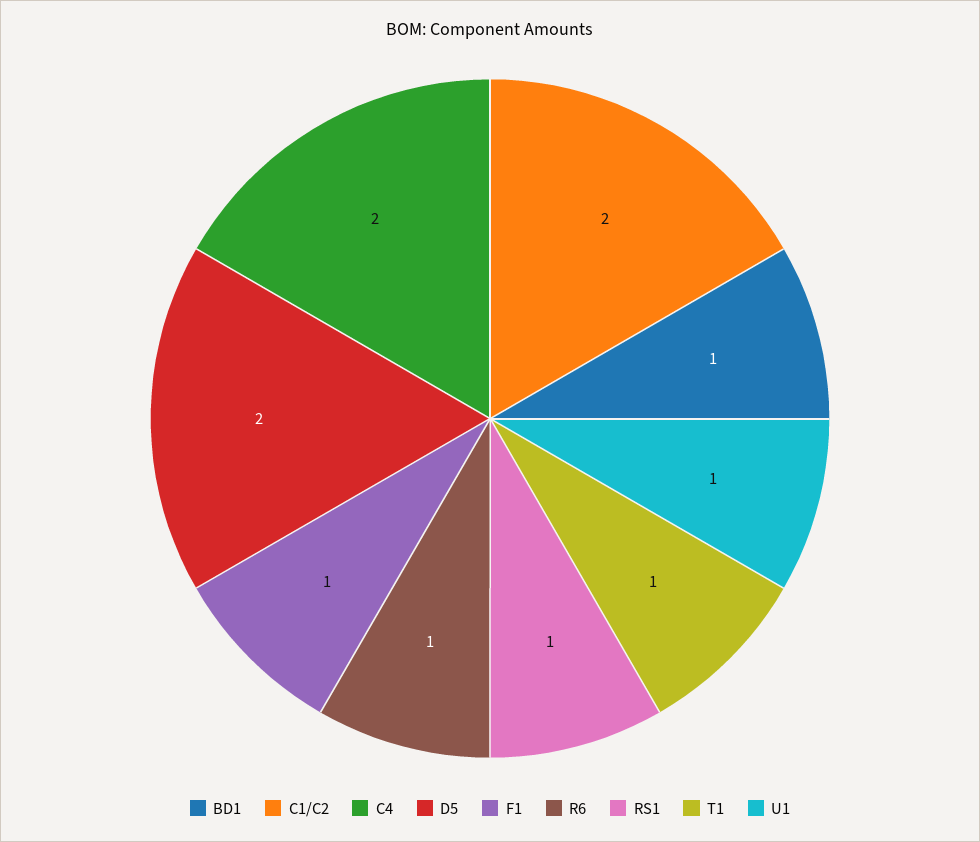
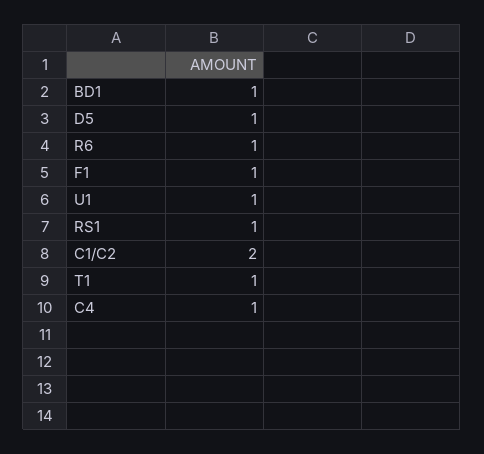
  {
    "BD1": 1,
    "C1/C2": 2,
-   "C4": 2,
+   "C4": 1,
-   "D5": 2,
+   "D5": 1,
    "F1": 1,
    "R6": 1,
    "RS1": 1,
    "T1": 1,
    "U1": 1
  }

